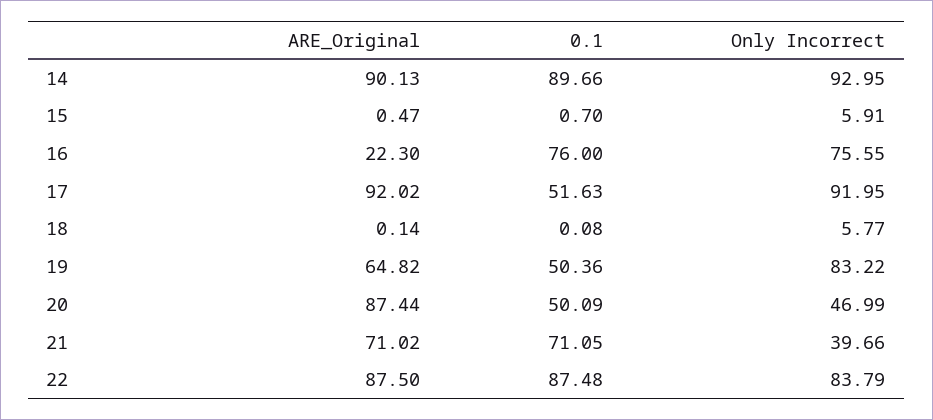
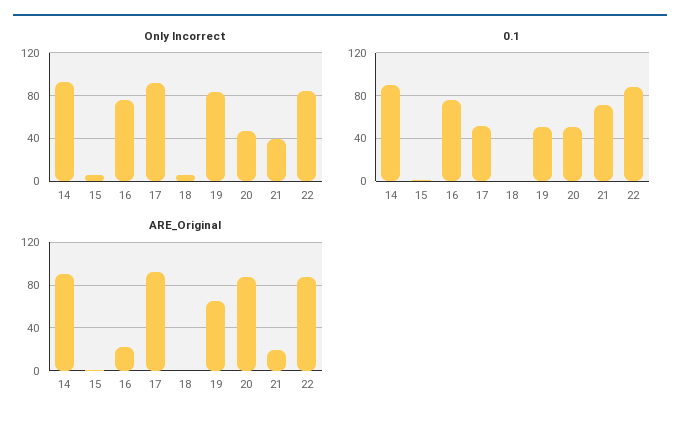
  {
    "ARE_Original": {
      "14": 90.13,
      "15": 0.47,
      "16": 22.3,
      "17": 92.02,
      "18": 0.14,
      "19": 64.82,
      "20": 87.44,
-     "21": 71.02,
+     "21": 20,
      "22": 87.5
    },
    "0.1": {
      "14": 89.66,
      "15": 0.7,
      "16": 76,
      "17": 51.63,
      "18": 0.08,
      "19": 50.36,
      "20": 50.09,
      "21": 71.05,
      "22": 87.48
    },
    "Only Incorrect": {
      "14": 92.95,
      "15": 5.91,
      "16": 75.55,
      "17": 91.95,
      "18": 5.77,
      "19": 83.22,
      "20": 46.99,
      "21": 39.66,
      "22": 83.79
    }
  }

